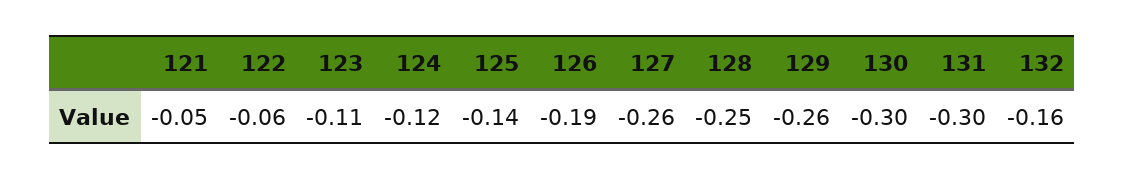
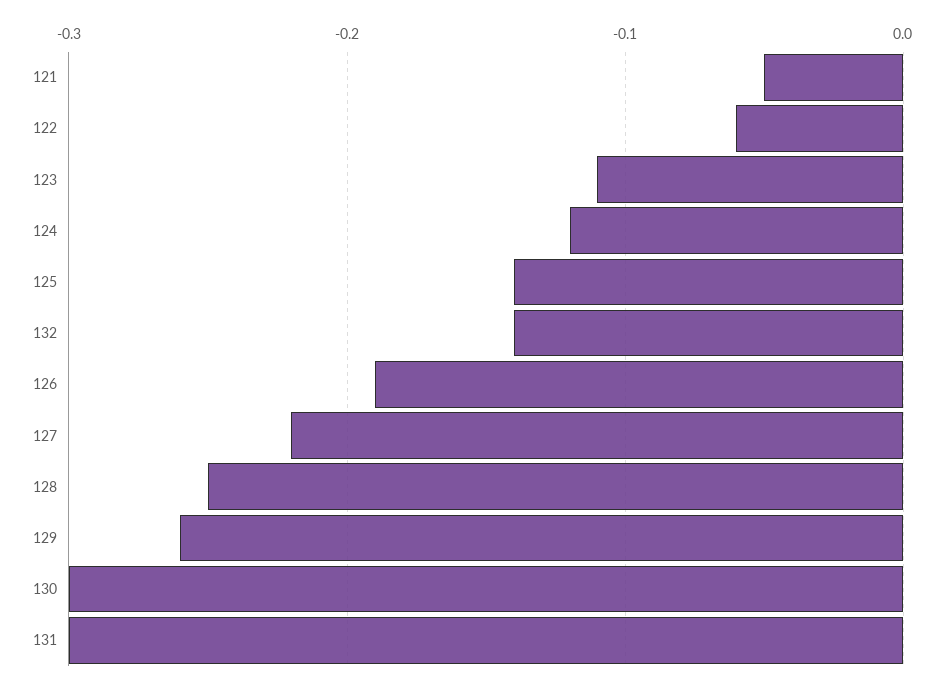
  {
    "121": -0.05,
    "122": -0.06,
    "123": -0.11,
    "124": -0.12,
    "125": -0.14,
    "126": -0.19,
-   "127": -0.26,
+   "127": -0.22,
    "128": -0.25,
    "129": -0.26,
    "130": -0.3,
    "131": -0.3,
-   "132": -0.16
+   "132": -0.14
  }

